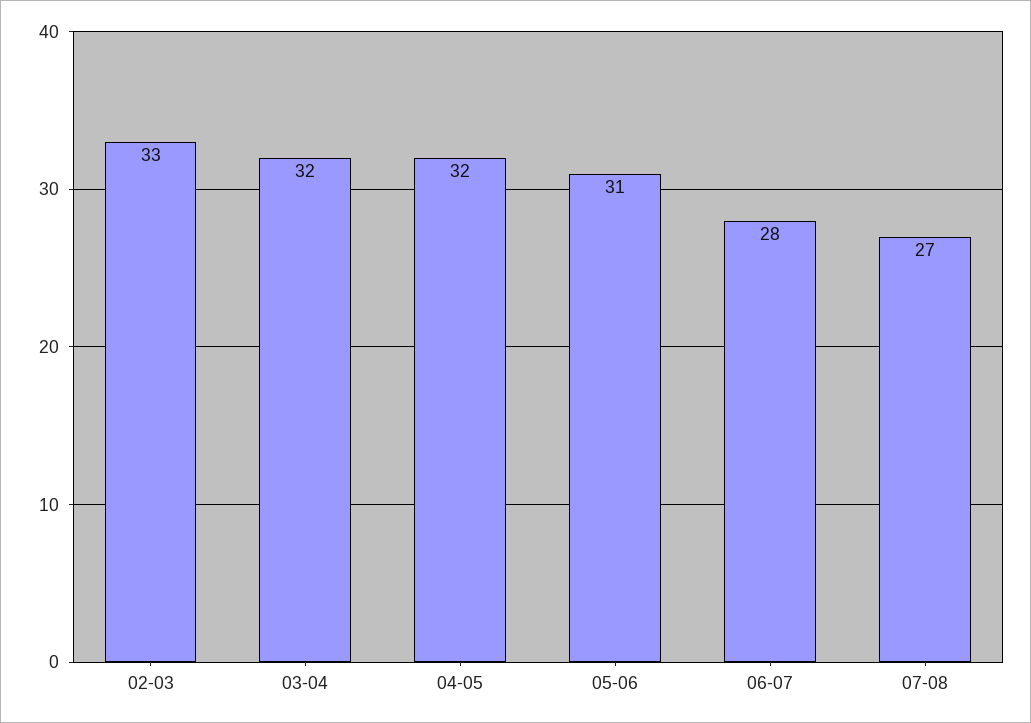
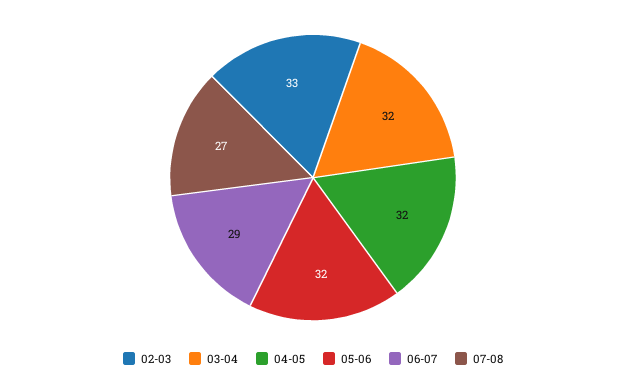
  {
    "02-03": 33,
    "03-04": 32,
    "04-05": 32,
-   "05-06": 31,
+   "05-06": 32,
-   "06-07": 28,
+   "06-07": 29,
    "07-08": 27
  }

